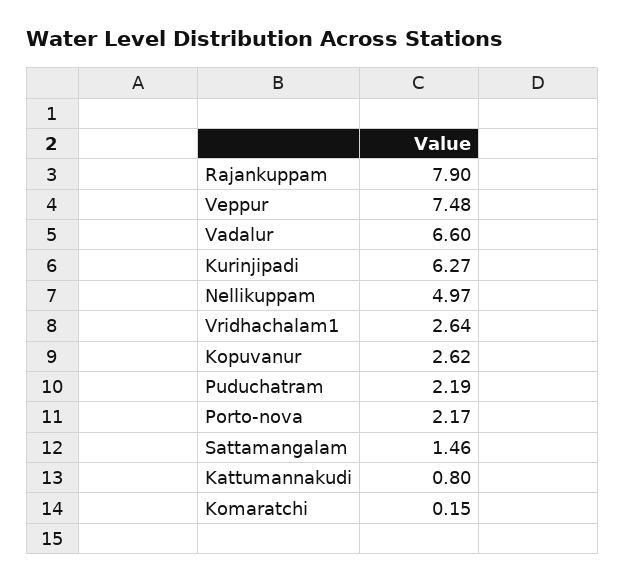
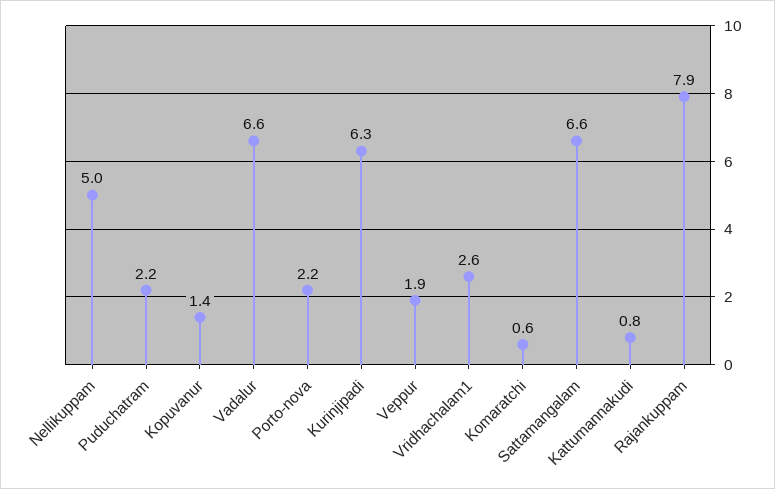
  {
    "Rajankuppam": 7.9,
-   "Veppur": 7.48,
+   "Veppur": 1.9,
    "Vadalur": 6.6,
    "Kurinjipadi": 6.27,
    "Nellikuppam": 4.97,
    "Vridhachalam1": 2.64,
-   "Kopuvanur": 2.62,
+   "Kopuvanur": 1.4,
    "Puduchatram": 2.19,
    "Porto-nova": 2.17,
-   "Sattamangalam": 1.46,
+   "Sattamangalam": 6.6,
    "Kattumannakudi": 0.8,
-   "Komaratchi": 0.15
+   "Komaratchi": 0.6
  }

